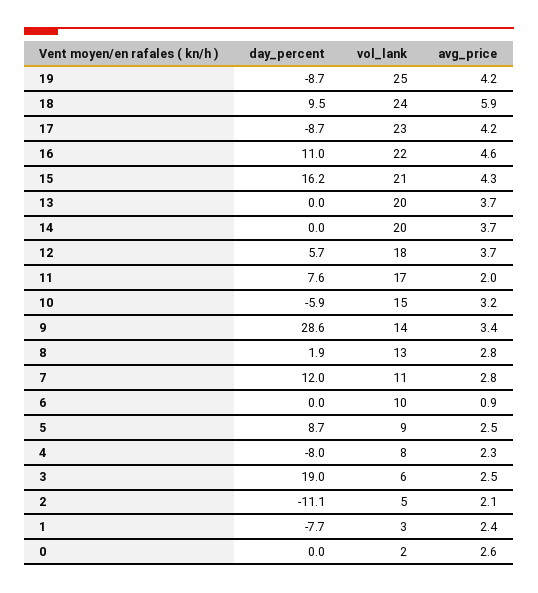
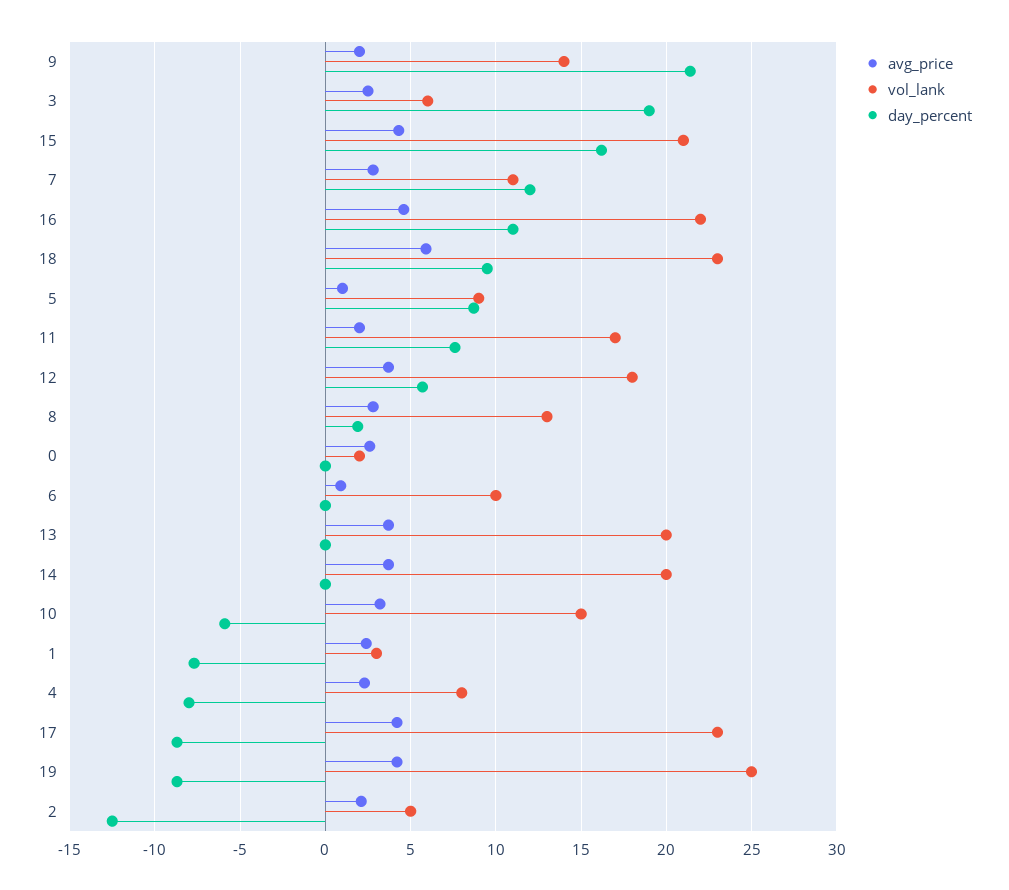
  {
    "day_percent": {
      "19": -8.7,
      "18": 9.5,
      "17": -8.7,
      "16": 11,
      "15": 16.2,
      "13": 0,
      "14": 0,
      "12": 5.7,
      "11": 7.6,
      "10": -5.9,
-     "9": 28.6,
+     "9": 21.5,
      "8": 1.9,
      "7": 12,
      "6": 0,
      "5": 8.7,
      "4": -8,
      "3": 19,
-     "2": -11.1,
+     "2": -12.5,
      "1": -7.7,
      "0": 0
    },
    "vol_lank": {
      "19": 25,
-     "18": 24,
+     "18": 23,
      "17": 23,
      "16": 22,
      "15": 21,
      "13": 20,
      "14": 20,
      "12": 18,
      "11": 17,
      "10": 15,
      "9": 14,
      "8": 13,
      "7": 11,
      "6": 10,
      "5": 9,
      "4": 8,
      "3": 6,
      "2": 5,
      "1": 3,
      "0": 2
    },
    "avg_price": {
      "19": 4.2,
      "18": 5.9,
      "17": 4.2,
      "16": 4.6,
      "15": 4.3,
      "13": 3.7,
      "14": 3.7,
      "12": 3.7,
      "11": 2,
      "10": 3.2,
-     "9": 3.4,
+     "9": 2,
      "8": 2.8,
      "7": 2.8,
      "6": 0.9,
-     "5": 2.5,
+     "5": 1,
      "4": 2.3,
      "3": 2.5,
      "2": 2.1,
      "1": 2.4,
      "0": 2.6
    }
  }

